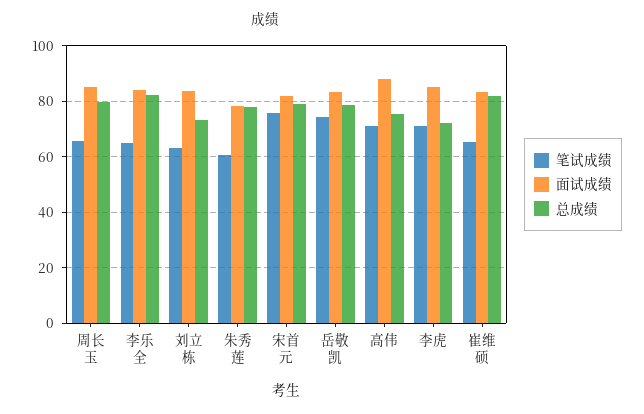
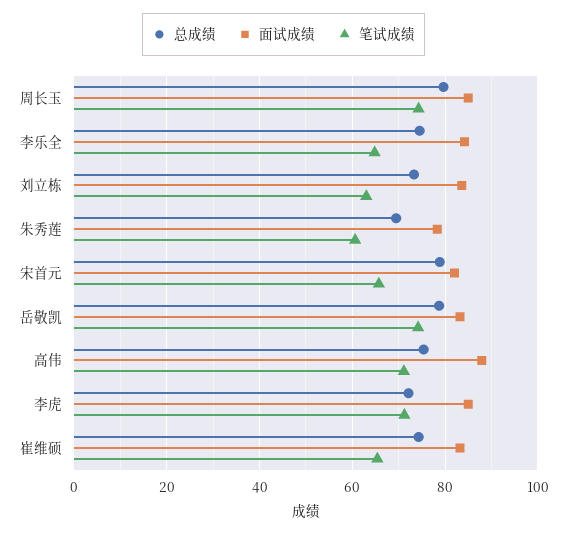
  {
    "笔试成绩": {
-     "周长玉": 65,
+     "周长玉": 74,
      "李乐全": 64,
      "刘立栋": 64,
      "朱秀莲": 60,
-     "宋首元": 75,
+     "宋首元": 66,
      "岳敬凯": 74,
      "高伟": 72,
      "李虎": 72,
      "崔维硕": 66
    },
    "面试成绩": {
      "周长玉": 86,
      "李乐全": 84,
      "刘立栋": 84,
      "朱秀莲": 78,
      "宋首元": 82,
      "岳敬凯": 84,
      "高伟": 88,
      "李虎": 86,
      "崔维硕": 84
    },
    "总成绩": {
      "周长玉": 80,
-     "李乐全": 82.5,
+     "李乐全": 74,
      "刘立栋": 74,
-     "朱秀莲": 77.5,
+     "朱秀莲": 70,
      "宋首元": 78,
      "岳敬凯": 78,
      "高伟": 76,
      "李虎": 72,
-     "崔维硕": 82.5
+     "崔维硕": 74
    }
  }

